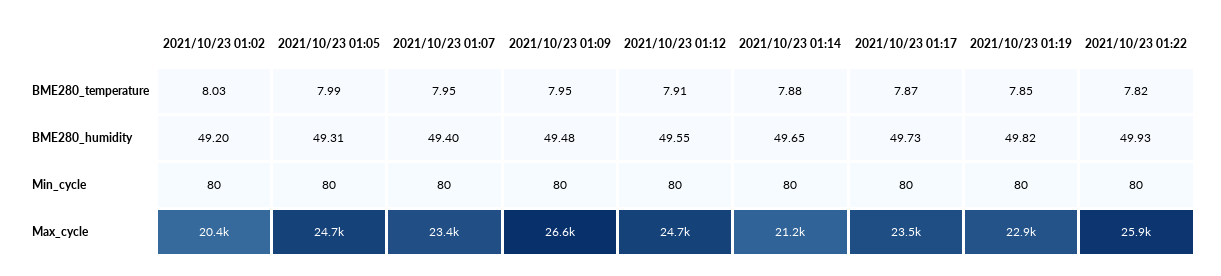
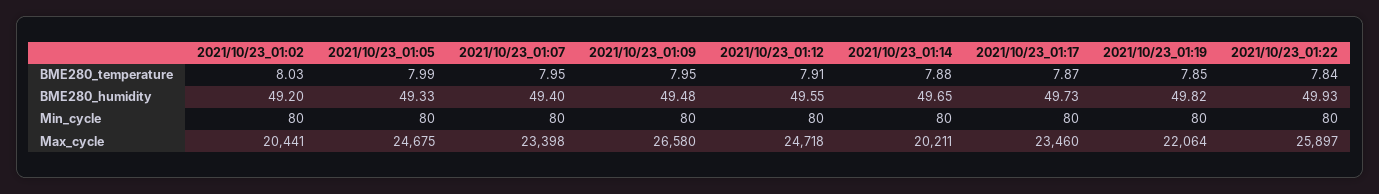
  {
    "2021/10/23 01:02": {
      "BME280_temperature": 8.03,
      "BME280_humidity": 49.2,
      "Min_cycle": 80,
      "Max_cycle": 20441
    },
    "2021/10/23 01:05": {
      "BME280_temperature": 7.99,
-     "BME280_humidity": 49.31,
+     "BME280_humidity": 49.33,
      "Min_cycle": 80,
      "Max_cycle": 24675
    },
    "2021/10/23 01:07": {
      "BME280_temperature": 7.95,
      "BME280_humidity": 49.4,
      "Min_cycle": 80,
      "Max_cycle": 23398
    },
    "2021/10/23 01:09": {
      "BME280_temperature": 7.95,
      "BME280_humidity": 49.48,
      "Min_cycle": 80,
      "Max_cycle": 26580
    },
    "2021/10/23 01:12": {
      "BME280_temperature": 7.91,
      "BME280_humidity": 49.55,
      "Min_cycle": 80,
      "Max_cycle": 24718
    },
    "2021/10/23 01:14": {
      "BME280_temperature": 7.88,
      "BME280_humidity": 49.65,
      "Min_cycle": 80,
-     "Max_cycle": 21200
+     "Max_cycle": 20211
    },
    "2021/10/23 01:17": {
      "BME280_temperature": 7.87,
      "BME280_humidity": 49.73,
      "Min_cycle": 80,
      "Max_cycle": 23460
    },
    "2021/10/23 01:19": {
      "BME280_temperature": 7.85,
      "BME280_humidity": 49.82,
      "Min_cycle": 80,
-     "Max_cycle": 22900
+     "Max_cycle": 22064
    },
    "2021/10/23 01:22": {
-     "BME280_temperature": 7.82,
+     "BME280_temperature": 7.84,
      "BME280_humidity": 49.93,
      "Min_cycle": 80,
      "Max_cycle": 25897
    }
  }

